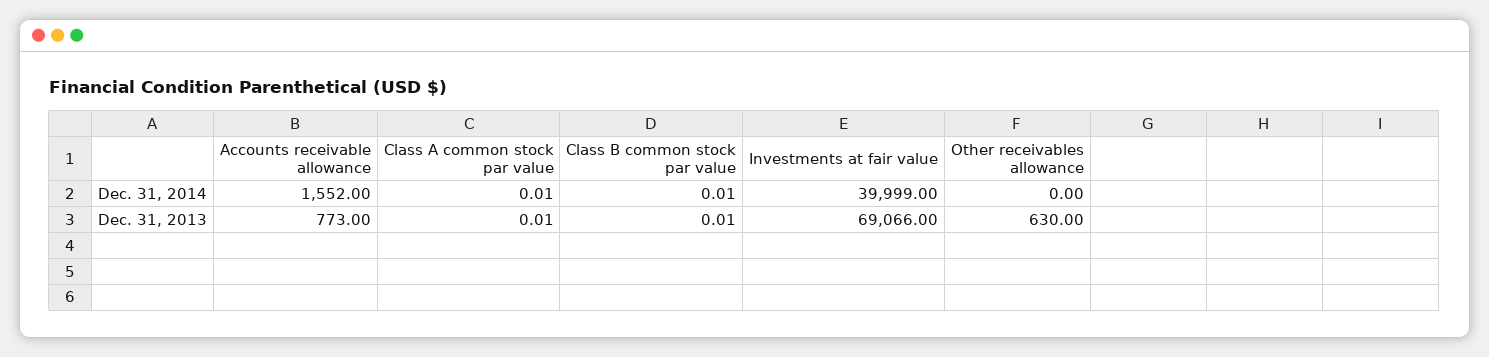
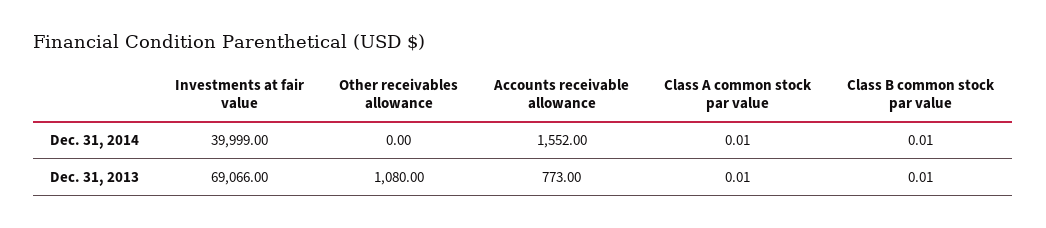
  {
    "Accounts receivable allowance": {
      "Dec. 31, 2014": 1552,
      "Dec. 31, 2013": 773
    },
    "Class A common stock par value": {
      "Dec. 31, 2014": 0.01,
      "Dec. 31, 2013": 0.01
    },
    "Class B common stock par value": {
      "Dec. 31, 2014": 0.01,
      "Dec. 31, 2013": 0.01
    },
    "Investments at fair value": {
      "Dec. 31, 2014": 39999,
      "Dec. 31, 2013": 69066
    },
    "Other receivables allowance": {
      "Dec. 31, 2014": 0,
-     "Dec. 31, 2013": 630
+     "Dec. 31, 2013": 1080
    }
  }

